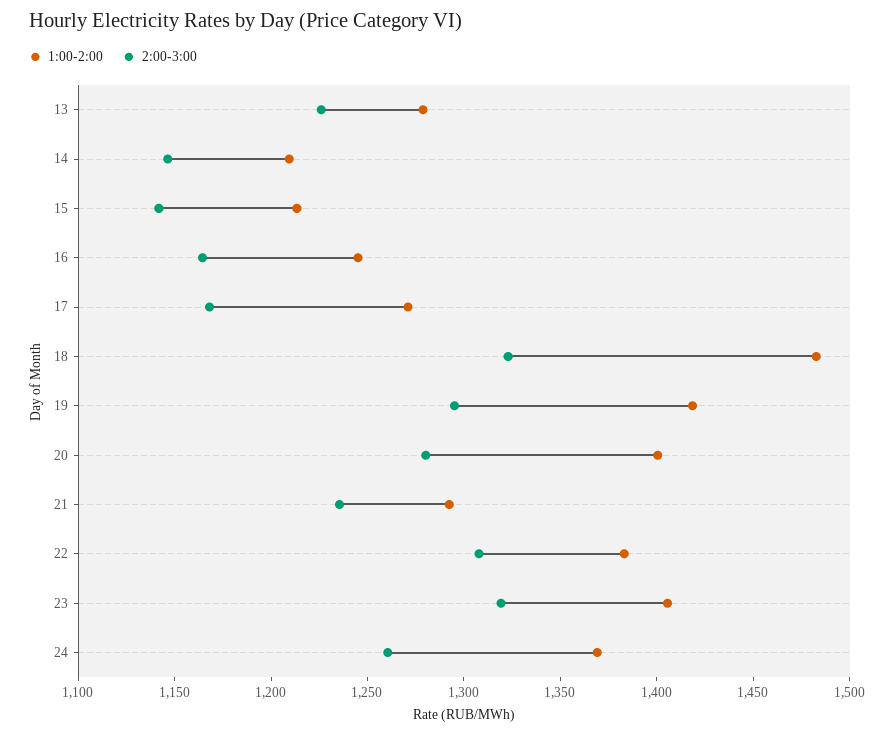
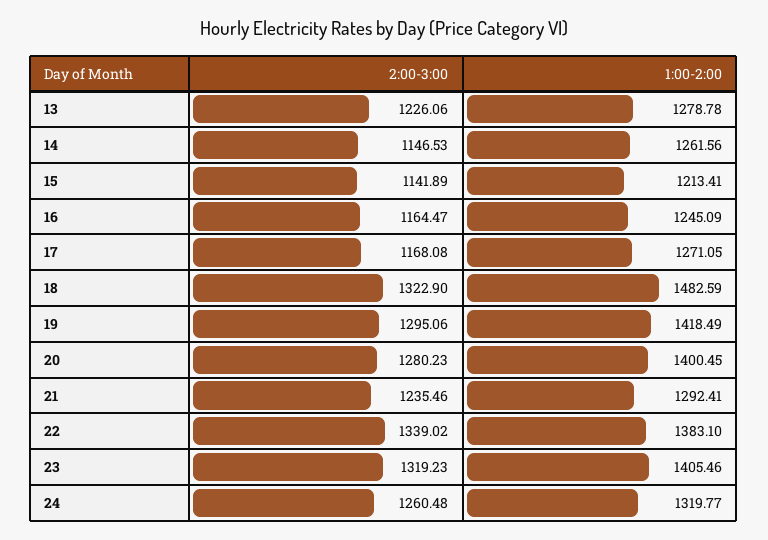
  {
    "1:00-2:00": {
      "13": 1278.78,
-     "14": 1210,
+     "14": 1261.56,
      "15": 1213.41,
      "16": 1245.09,
      "17": 1271.05,
      "18": 1482.59,
      "19": 1418.49,
      "20": 1400.45,
      "21": 1292.41,
      "22": 1383.1,
      "23": 1405.46,
-     "24": 1370
+     "24": 1319.77
    },
    "2:00-3:00": {
      "13": 1226.06,
      "14": 1146.53,
      "15": 1141.89,
      "16": 1164.47,
      "17": 1168.08,
      "18": 1322.9,
      "19": 1295.06,
      "20": 1280.23,
      "21": 1235.46,
-     "22": 1310,
+     "22": 1339.02,
      "23": 1319.23,
      "24": 1260.48
    }
  }

